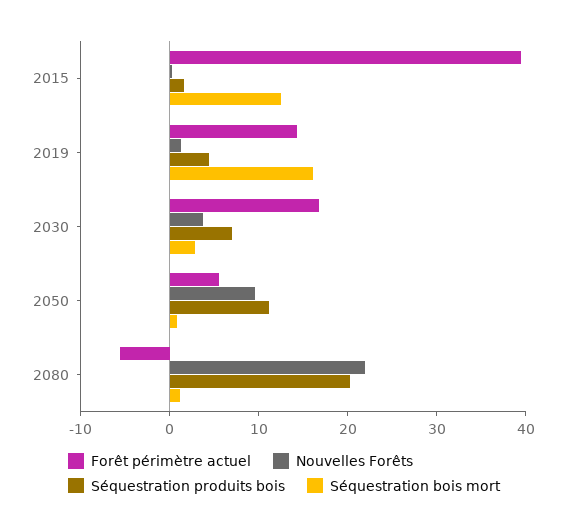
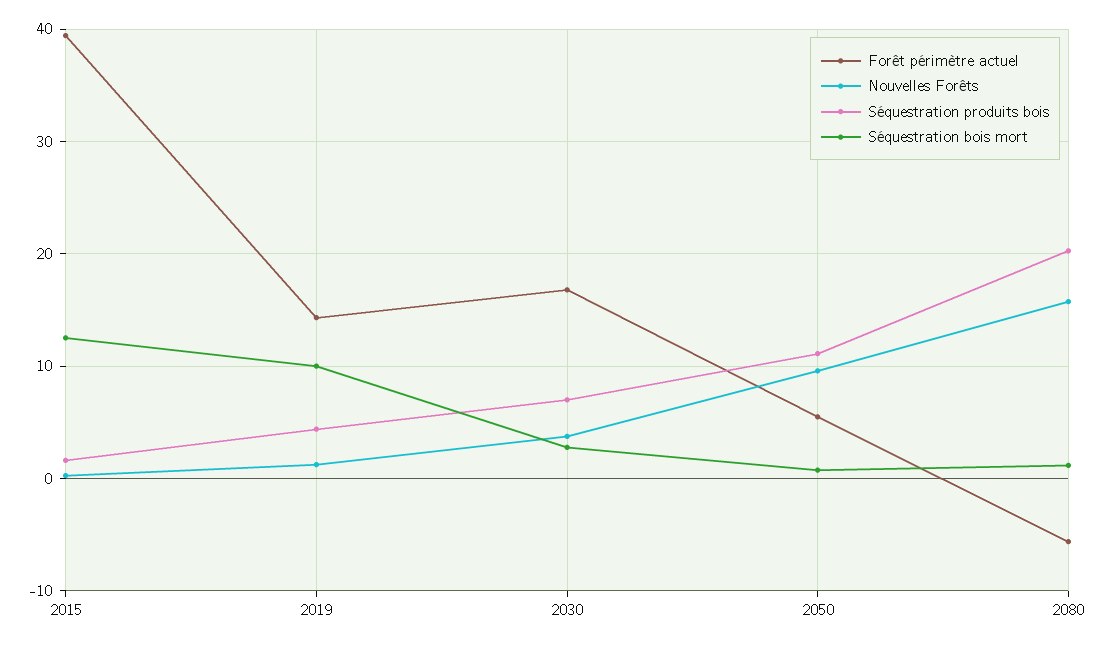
  {
    "Forêt périmètre actuel": {
      "2015": 39,
      "2019": 14,
      "2030": 17,
      "2050": 5,
      "2080": -6
    },
    "Nouvelles Forêts": {
      "2015": 0,
      "2019": 1,
      "2030": 4,
      "2050": 10,
-     "2080": 22
+     "2080": 16
    },
    "Séquestration produits bois": {
      "2015": 2,
      "2019": 4,
      "2030": 7,
      "2050": 11,
      "2080": 20
    },
    "Séquestration bois mort": {
      "2015": 13,
-     "2019": 16,
+     "2019": 10,
      "2030": 3,
      "2050": 1,
      "2080": 1
    }
  }

